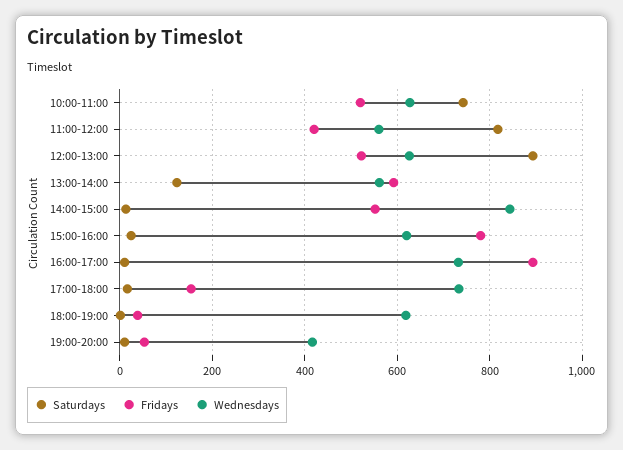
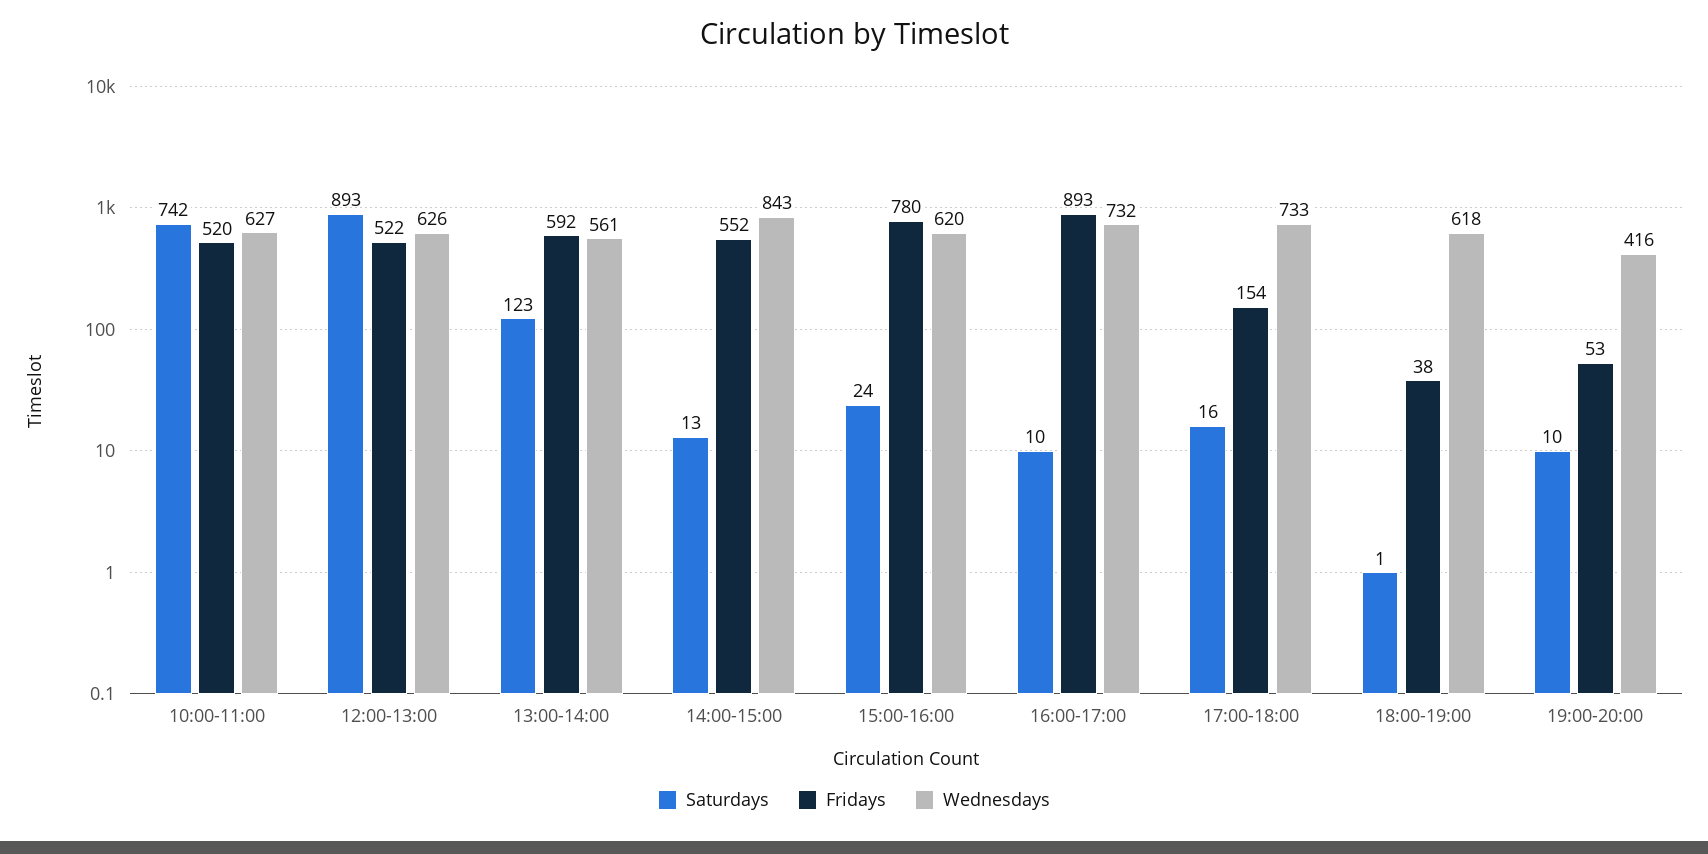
  {
    "Saturdays": {
      "10:00-11:00": 742,
-     "11:00-12:00": 820,
      "12:00-13:00": 893,
      "13:00-14:00": 123,
      "14:00-15:00": 13,
      "15:00-16:00": 24,
      "16:00-17:00": 10,
      "17:00-18:00": 16,
      "18:00-19:00": 1,
      "19:00-20:00": 10
    },
    "Fridays": {
      "10:00-11:00": 520,
-     "11:00-12:00": 420,
      "12:00-13:00": 522,
      "13:00-14:00": 592,
      "14:00-15:00": 552,
      "15:00-16:00": 780,
      "16:00-17:00": 893,
      "17:00-18:00": 154,
      "18:00-19:00": 38,
      "19:00-20:00": 53
    },
    "Wednesdays": {
      "10:00-11:00": 627,
-     "11:00-12:00": 560,
      "12:00-13:00": 626,
      "13:00-14:00": 561,
      "14:00-15:00": 843,
      "15:00-16:00": 620,
      "16:00-17:00": 732,
      "17:00-18:00": 733,
      "18:00-19:00": 618,
      "19:00-20:00": 416
    }
  }

